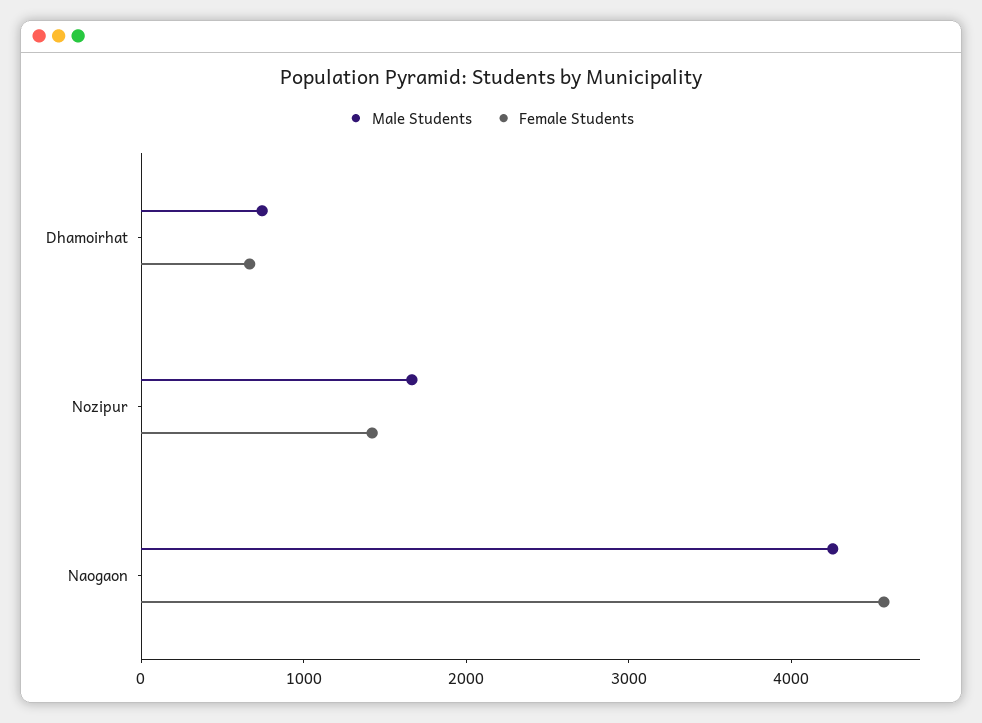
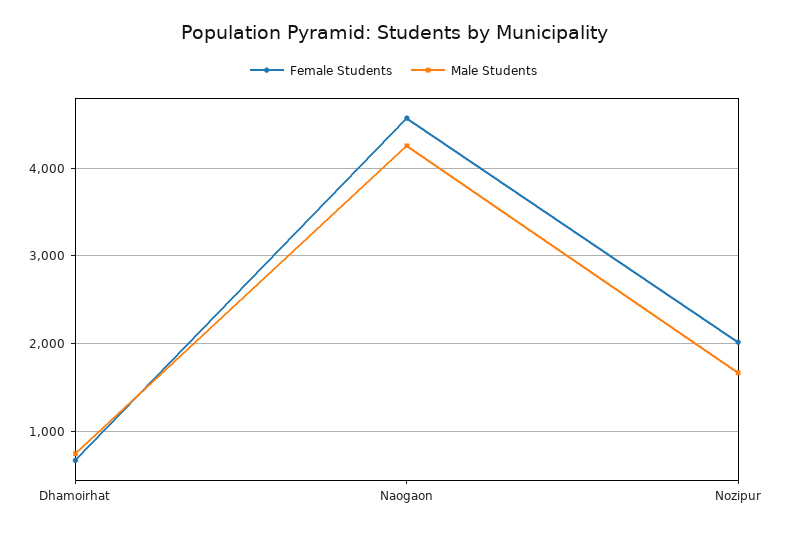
  {
    "Male Students": {
      "Dhamoirhat": 700,
      "Nozipur": 1700,
      "Naogaon": 4300
    },
    "Female Students": {
      "Dhamoirhat": 700,
-     "Nozipur": 1400,
+     "Nozipur": 2000,
      "Naogaon": 4600
    }
  }

